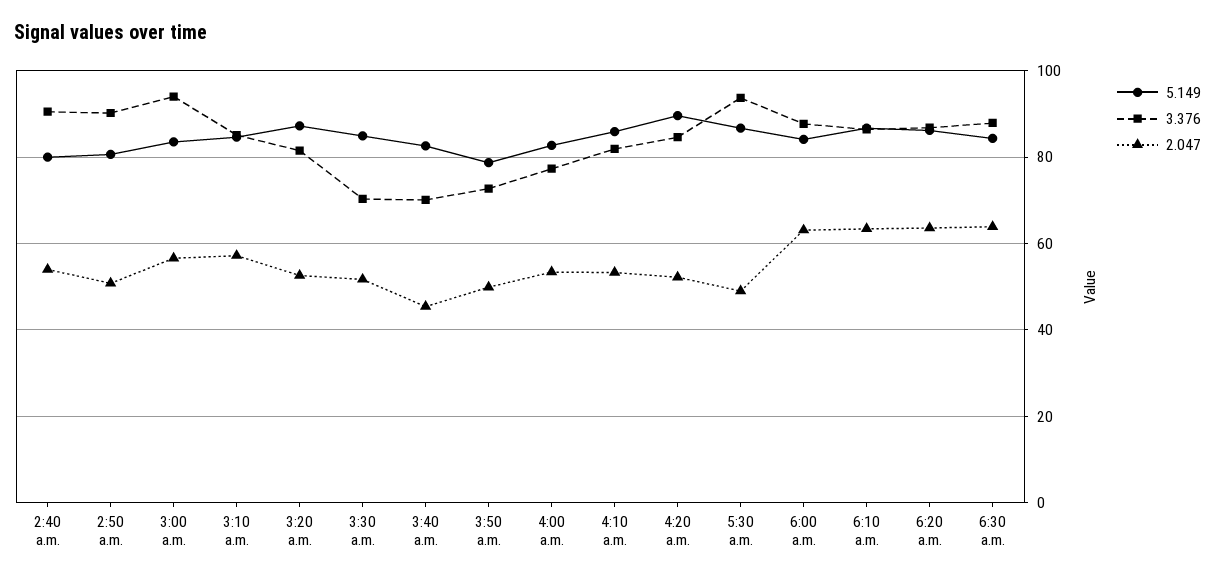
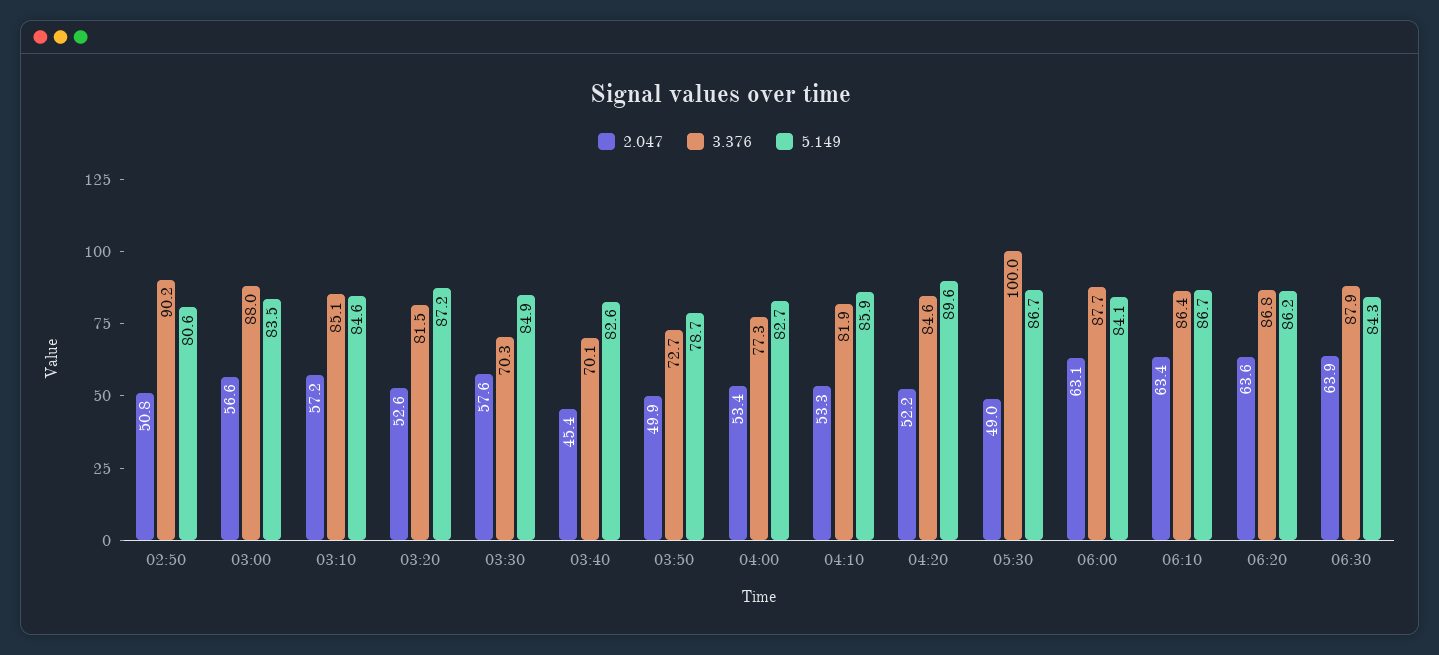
  {
    "5.149": {
-     "2:40 a.m.": 80,
      "2:50 a.m.": 80.6,
      "3:00 a.m.": 83.5,
      "3:10 a.m.": 84.6,
      "3:20 a.m.": 87.2,
      "3:30 a.m.": 84.9,
      "3:40 a.m.": 82.6,
      "3:50 a.m.": 78.7,
      "4:00 a.m.": 82.7,
      "4:10 a.m.": 85.9,
      "4:20 a.m.": 89.6,
      "5:30 a.m.": 86.7,
      "6:00 a.m.": 84.1,
      "6:10 a.m.": 86.7,
      "6:20 a.m.": 86.2,
      "6:30 a.m.": 84.3
    },
    "3.376": {
-     "2:40 a.m.": 90,
      "2:50 a.m.": 90.2,
-     "3:00 a.m.": 94,
+     "3:00 a.m.": 88,
      "3:10 a.m.": 85.1,
      "3:20 a.m.": 81.5,
      "3:30 a.m.": 70.3,
      "3:40 a.m.": 70.1,
      "3:50 a.m.": 72.7,
      "4:00 a.m.": 77.3,
      "4:10 a.m.": 81.9,
      "4:20 a.m.": 84.6,
-     "5:30 a.m.": 94,
+     "5:30 a.m.": 100,
      "6:00 a.m.": 87.7,
      "6:10 a.m.": 86.4,
      "6:20 a.m.": 86.8,
      "6:30 a.m.": 87.9
    },
    "2.047": {
-     "2:40 a.m.": 54,
      "2:50 a.m.": 50.8,
      "3:00 a.m.": 56.6,
      "3:10 a.m.": 57.2,
      "3:20 a.m.": 52.6,
-     "3:30 a.m.": 52,
+     "3:30 a.m.": 57.6,
      "3:40 a.m.": 45.4,
      "3:50 a.m.": 49.9,
      "4:00 a.m.": 53.4,
      "4:10 a.m.": 53.3,
      "4:20 a.m.": 52.2,
      "5:30 a.m.": 49,
      "6:00 a.m.": 63.1,
      "6:10 a.m.": 63.4,
      "6:20 a.m.": 63.6,
      "6:30 a.m.": 63.9
    }
  }

